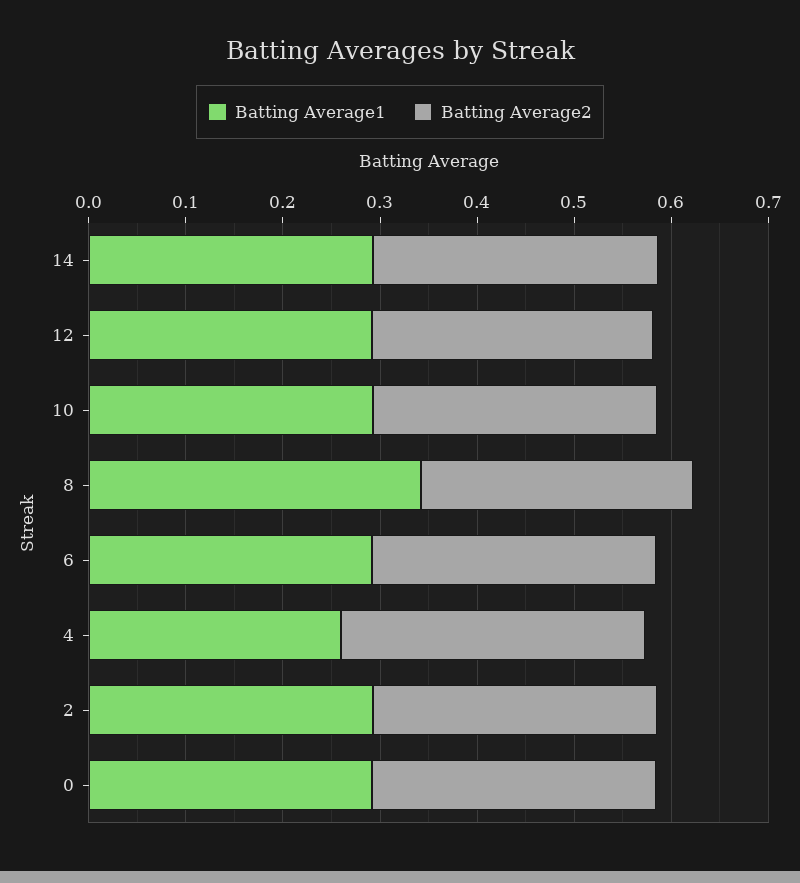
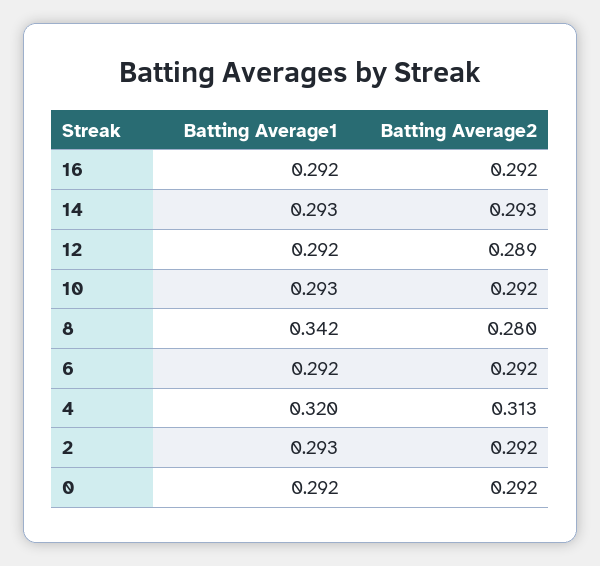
  {
    "Batting Average1": {
      "14": 0.293,
      "12": 0.292,
      "10": 0.293,
      "8": 0.342,
      "6": 0.292,
-     "4": 0.26,
+     "4": 0.32,
      "2": 0.293,
-     "0": 0.292
+     "0": 0.292,
+     "16": 0.292
    },
    "Batting Average2": {
      "14": 0.293,
      "12": 0.289,
      "10": 0.292,
      "8": 0.28,
      "6": 0.292,
      "4": 0.313,
      "2": 0.292,
-     "0": 0.292
+     "0": 0.292,
+     "16": 0.292
    }
  }

